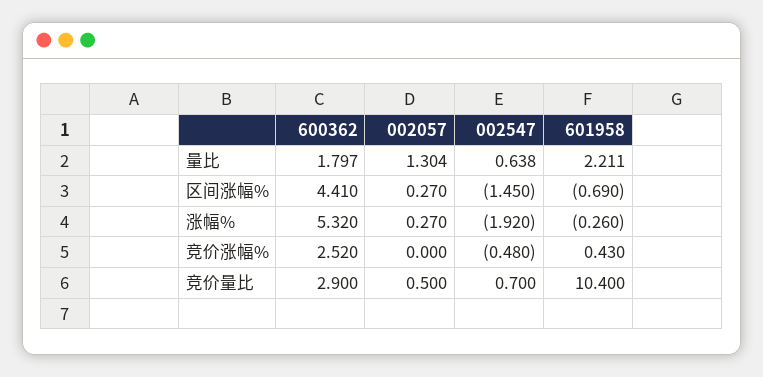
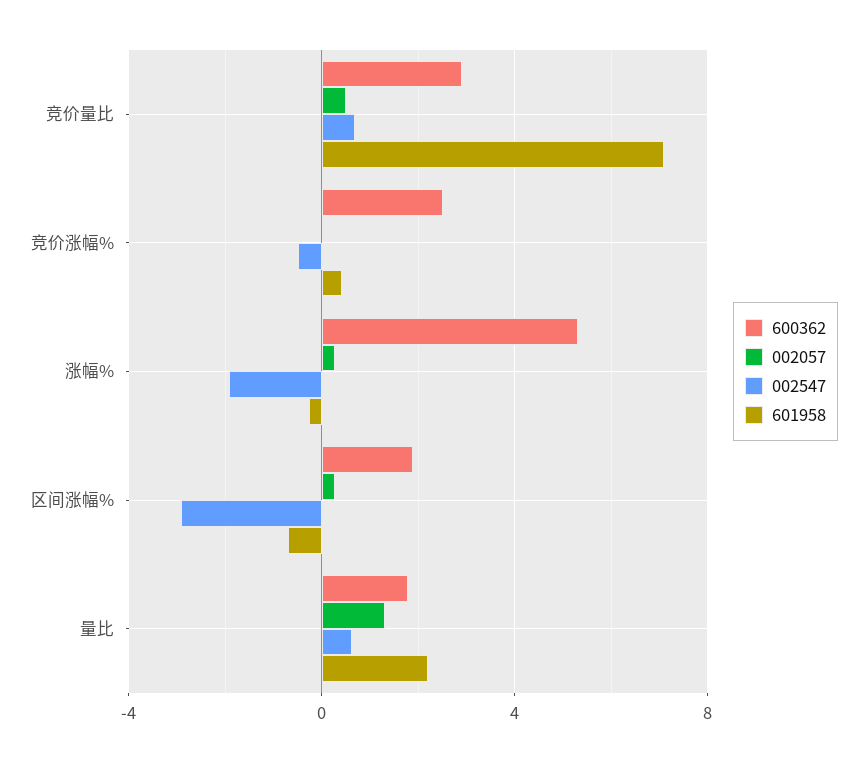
  {
    "600362": {
      "量比": 1.797,
-     "区间涨幅%": 4.41,
+     "区间涨幅%": 2,
      "涨幅%": 5.32,
      "竞价涨幅%": 2.52,
      "竞价量比": 2.9
    },
    "002057": {
      "量比": 1.304,
      "区间涨幅%": 0.27,
      "涨幅%": 0.27,
      "竞价涨幅%": 0,
      "竞价量比": 0.5
    },
    "002547": {
      "量比": 0.638,
-     "区间涨幅%": -1.45,
+     "区间涨幅%": -3,
      "涨幅%": -1.92,
      "竞价涨幅%": -0.48,
      "竞价量比": 0.7
    },
    "601958": {
      "量比": 2.211,
      "区间涨幅%": -0.69,
      "涨幅%": -0.26,
      "竞价涨幅%": 0.43,
-     "竞价量比": 10.4
+     "竞价量比": 7
    }
  }

